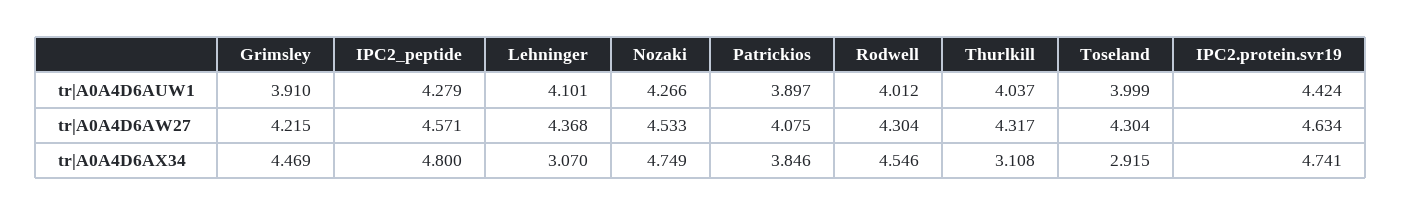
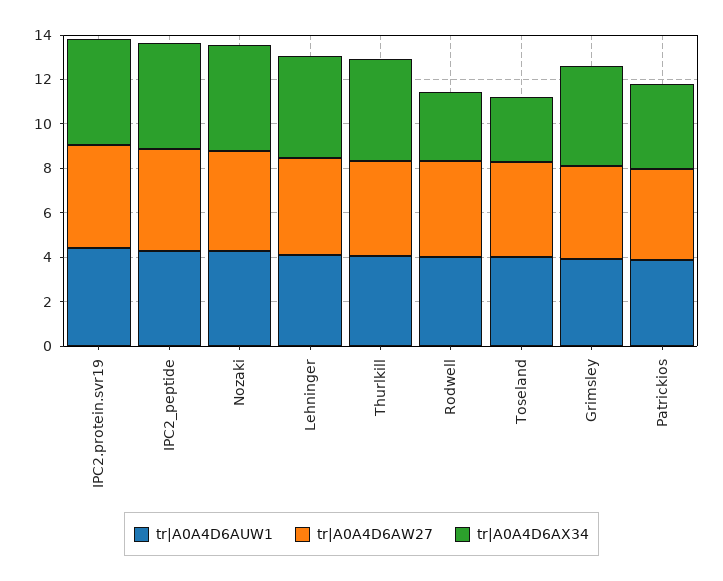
  {
    "tr|A0A4D6AUW1": {
      "Grimsley": 3.91,
      "IPC2_peptide": 4.279,
      "Lehninger": 4.101,
      "Nozaki": 4.266,
      "Patrickios": 3.897,
      "Rodwell": 4.012,
      "Thurlkill": 4.037,
      "Toseland": 3.999,
      "IPC2.protein.svr19": 4.424
    },
    "tr|A0A4D6AW27": {
      "Grimsley": 4.215,
      "IPC2_peptide": 4.571,
      "Lehninger": 4.368,
      "Nozaki": 4.533,
      "Patrickios": 4.075,
      "Rodwell": 4.304,
      "Thurlkill": 4.317,
      "Toseland": 4.304,
      "IPC2.protein.svr19": 4.634
    },
    "tr|A0A4D6AX34": {
      "Grimsley": 4.469,
      "IPC2_peptide": 4.8,
-     "Lehninger": 3.07,
+     "Lehninger": 4.5,
      "Nozaki": 4.749,
      "Patrickios": 3.846,
-     "Rodwell": 4.546,
+     "Rodwell": 3,
-     "Thurlkill": 3.108,
+     "Thurlkill": 4.5,
      "Toseland": 2.915,
      "IPC2.protein.svr19": 4.741
    }
  }

